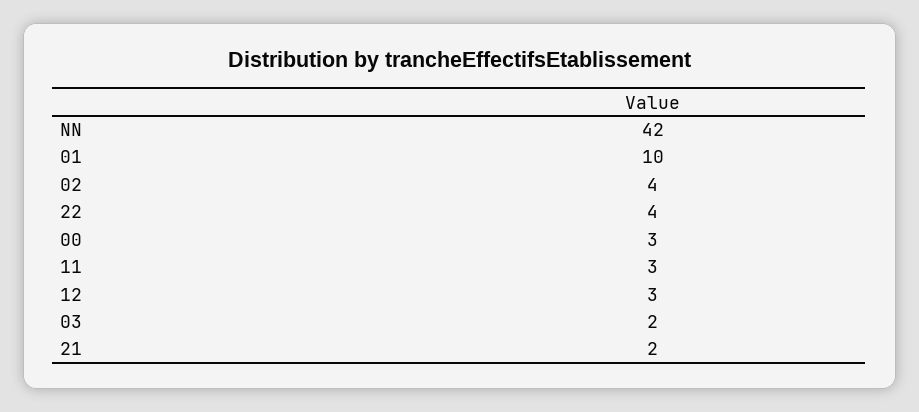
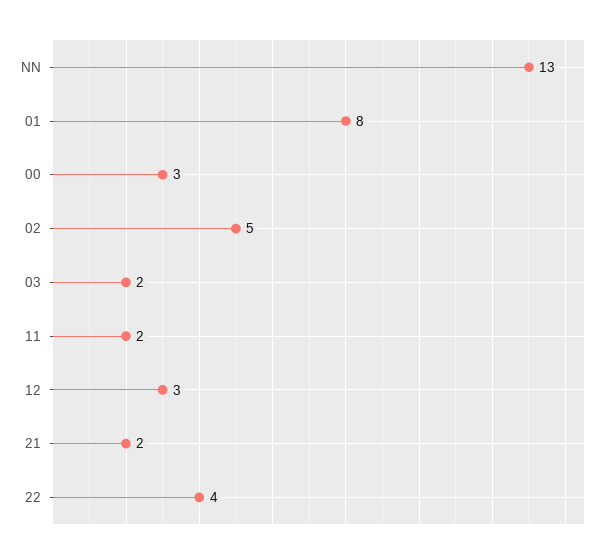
  {
-   "NN": 42,
+   "NN": 13,
-   "01": 10,
+   "01": 8,
-   "02": 4,
+   "02": 5,
    "22": 4,
    "00": 3,
-   "11": 3,
+   "11": 2,
    "12": 3,
    "03": 2,
    "21": 2
  }

